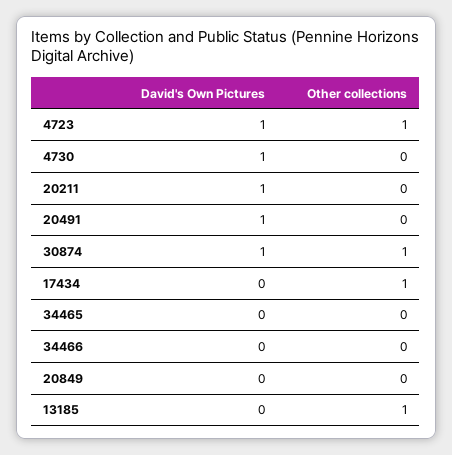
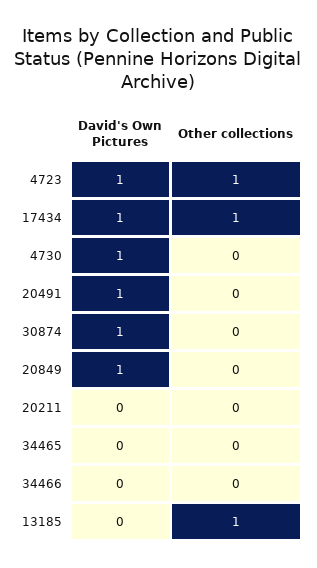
  {
    "David's Own Pictures": {
      "4723": 1,
      "4730": 1,
-     "20211": 1,
+     "20211": 0,
      "20491": 1,
      "30874": 1,
-     "17434": 0,
+     "17434": 1,
      "34465": 0,
      "34466": 0,
-     "20849": 0,
+     "20849": 1,
      "13185": 0
    },
    "Other collections": {
      "4723": 1,
      "4730": 0,
      "20211": 0,
      "20491": 0,
-     "30874": 1,
+     "30874": 0,
      "17434": 1,
      "34465": 0,
      "34466": 0,
      "20849": 0,
      "13185": 1
    }
  }

